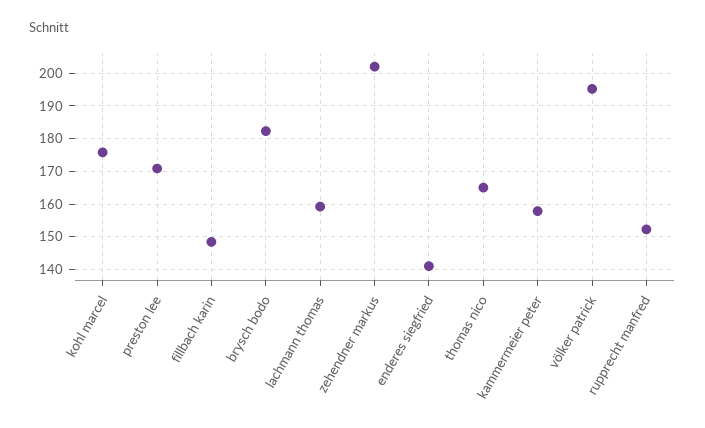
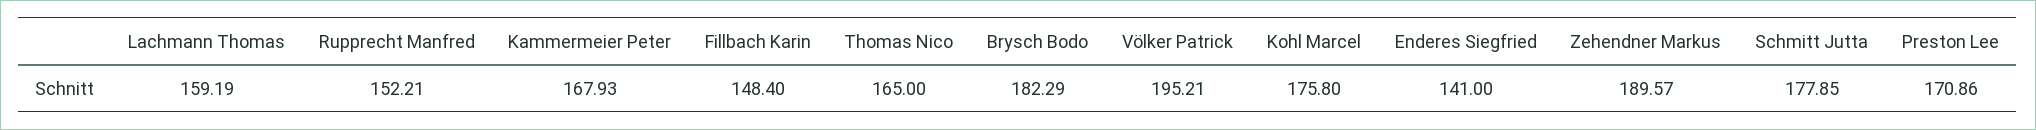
  {
    "kohl marcel": 175.8,
    "preston lee": 170.86,
    "fillbach karin": 148.4,
    "brysch bodo": 182.29,
    "lachmann thomas": 159.19,
-   "zehendner markus": 202,
+   "zehendner markus": 189.57,
    "enderes siegfried": 141,
    "thomas nico": 165,
-   "kammermeier peter": 158,
+   "kammermeier peter": 167.93,
    "völker patrick": 195.21,
-   "rupprecht manfred": 152.21
+   "rupprecht manfred": 152.21,
+   "Schmitt Jutta": 177.85
  }

